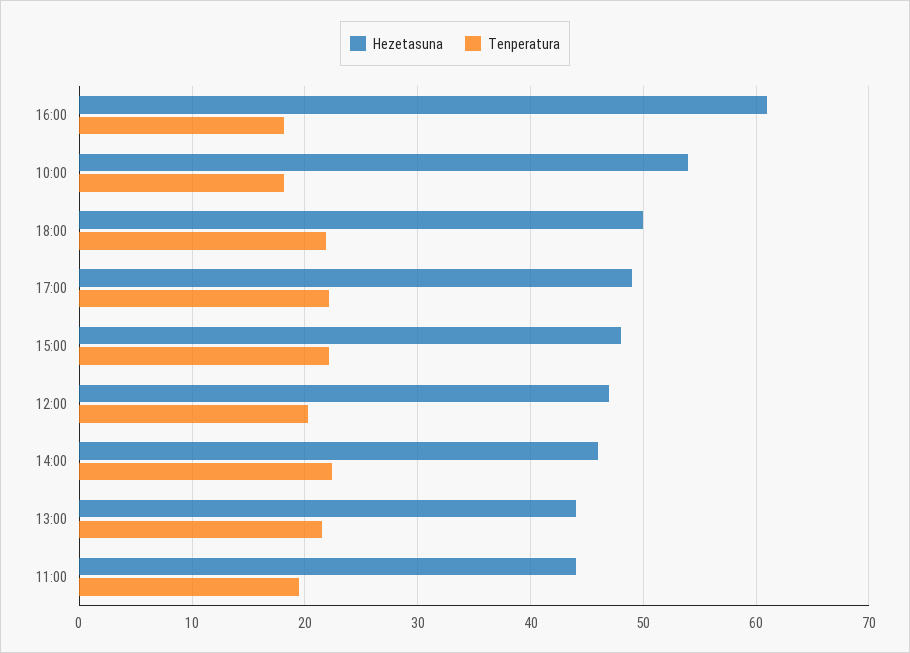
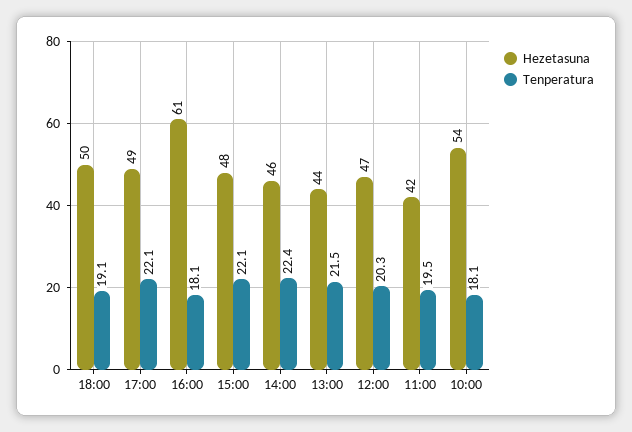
  {
    "Hezetasuna": {
      "16:00": 61,
      "10:00": 54,
      "18:00": 50,
      "17:00": 49,
      "15:00": 48,
      "12:00": 47,
      "14:00": 46,
      "13:00": 44,
-     "11:00": 44
+     "11:00": 42
    },
    "Tenperatura": {
      "16:00": 18.1,
      "10:00": 18.1,
-     "18:00": 22,
+     "18:00": 19.1,
      "17:00": 22.1,
      "15:00": 22.1,
      "12:00": 20.3,
      "14:00": 22.4,
      "13:00": 21.5,
      "11:00": 19.5
    }
  }

